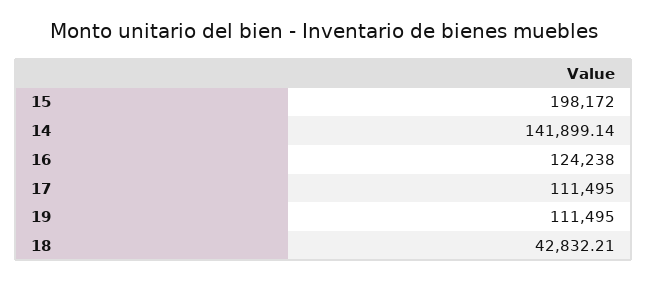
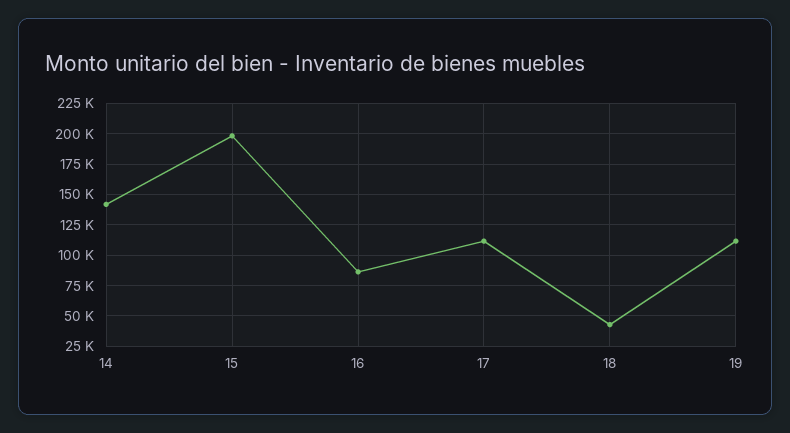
  {
    "15": 198172,
    "14": 141899.14,
-   "16": 124238,
+   "16": 85000,
    "17": 111495,
    "19": 111495,
    "18": 42832.21
  }

